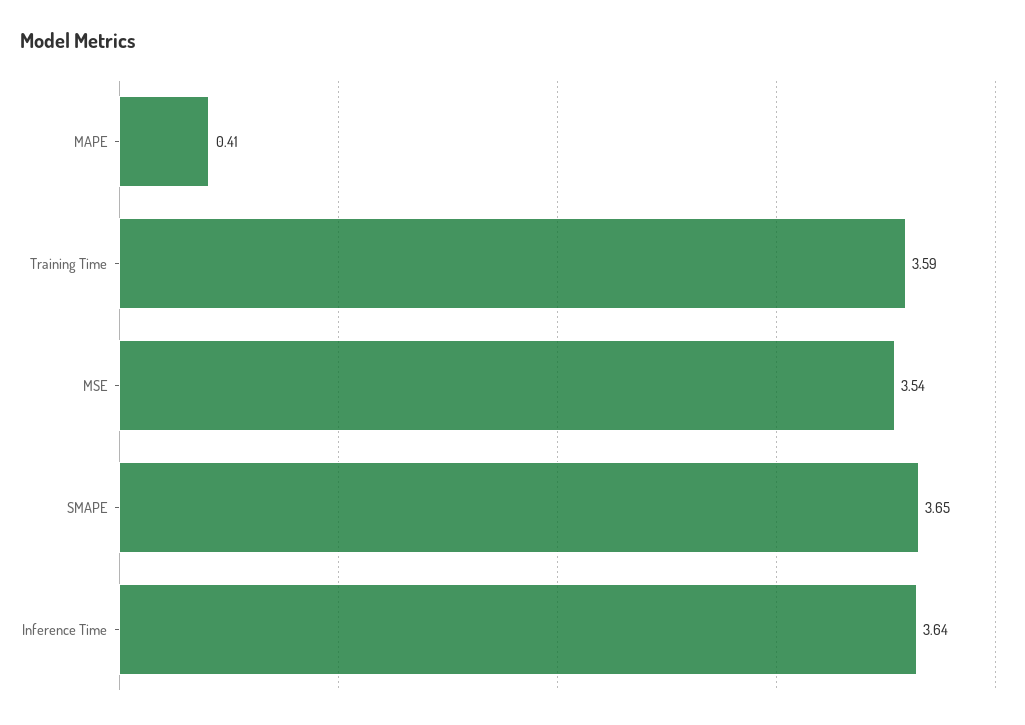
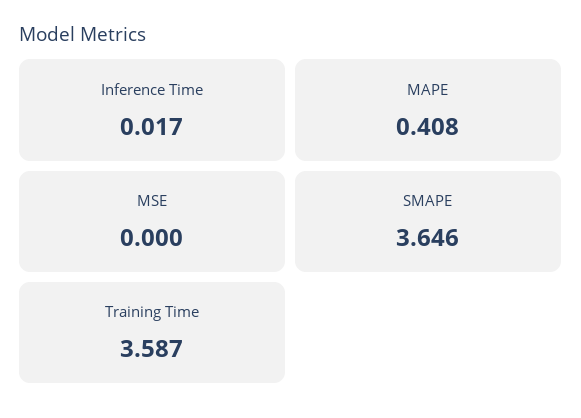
  {
    "MAPE": 0.408,
    "Training Time": 3.587,
-   "MSE": 3.54,
+   "MSE": 0,
    "SMAPE": 3.646,
-   "Inference Time": 3.64
+   "Inference Time": 0.017
  }

